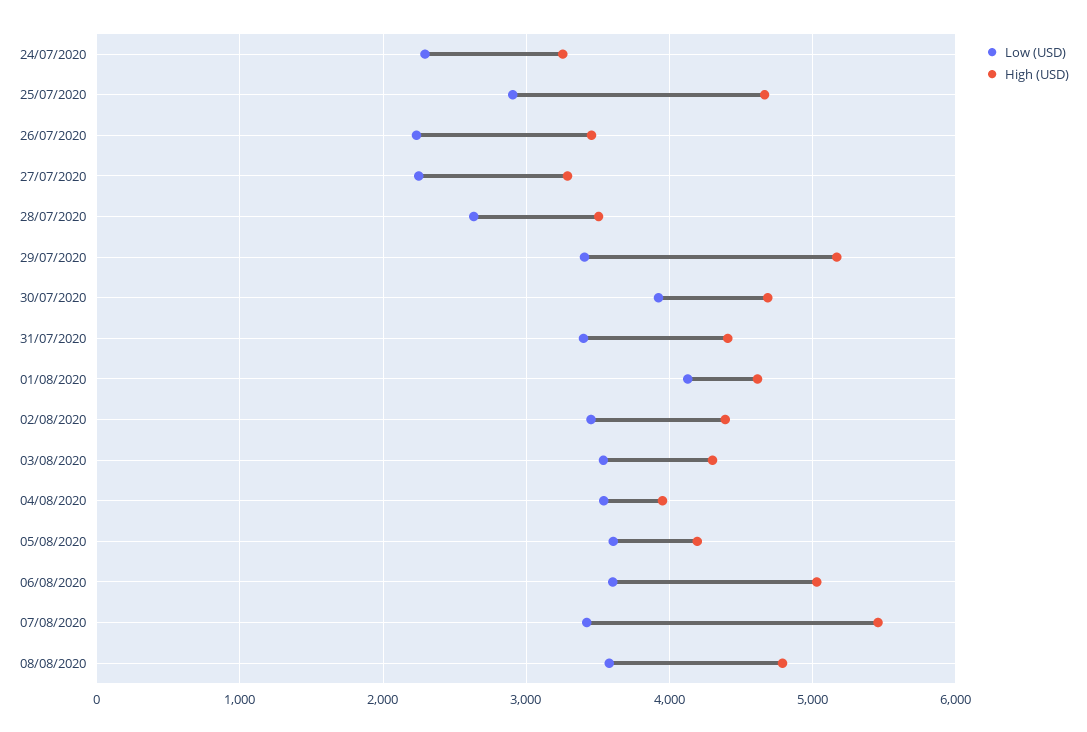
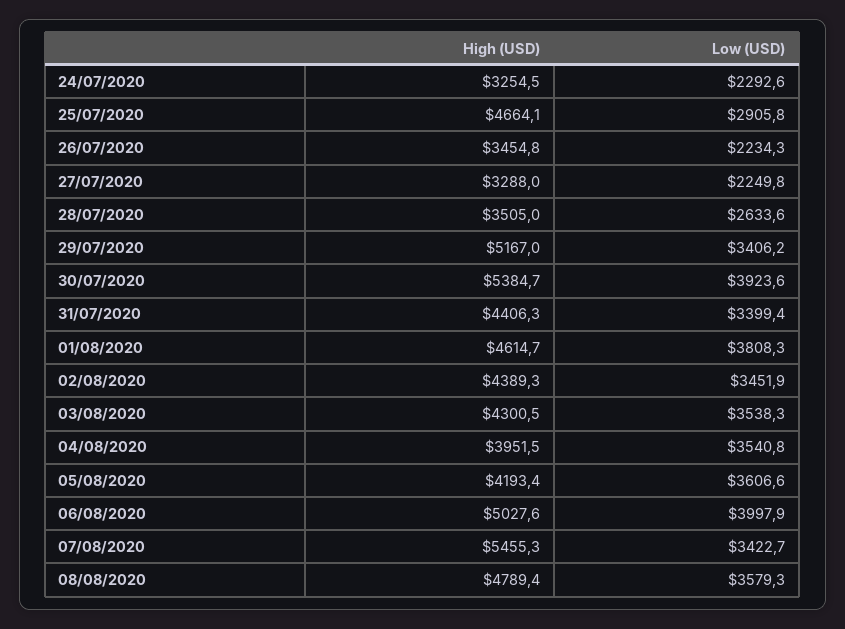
  {
    "Low (USD)": {
      "24/07/2020": 2292.6,
      "25/07/2020": 2905.8,
      "26/07/2020": 2234.3,
      "27/07/2020": 2249.8,
      "28/07/2020": 2633.6,
      "29/07/2020": 3406.2,
      "30/07/2020": 3923.6,
      "31/07/2020": 3399.4,
-     "01/08/2020": 4100,
+     "01/08/2020": 3808.3,
      "02/08/2020": 3451.9,
      "03/08/2020": 3538.3,
      "04/08/2020": 3540.8,
      "05/08/2020": 3606.6,
-     "06/08/2020": 3600,
+     "06/08/2020": 3997.9,
      "07/08/2020": 3422.7,
      "08/08/2020": 3579.3
    },
    "High (USD)": {
      "24/07/2020": 3254.5,
      "25/07/2020": 4664.1,
      "26/07/2020": 3454.8,
      "27/07/2020": 3288,
      "28/07/2020": 3505,
      "29/07/2020": 5167,
-     "30/07/2020": 4700,
+     "30/07/2020": 5384.7,
      "31/07/2020": 4406.3,
      "01/08/2020": 4614.7,
      "02/08/2020": 4389.3,
      "03/08/2020": 4300.5,
      "04/08/2020": 3951.5,
      "05/08/2020": 4193.4,
      "06/08/2020": 5027.6,
      "07/08/2020": 5455.3,
      "08/08/2020": 4789.4
    }
  }

